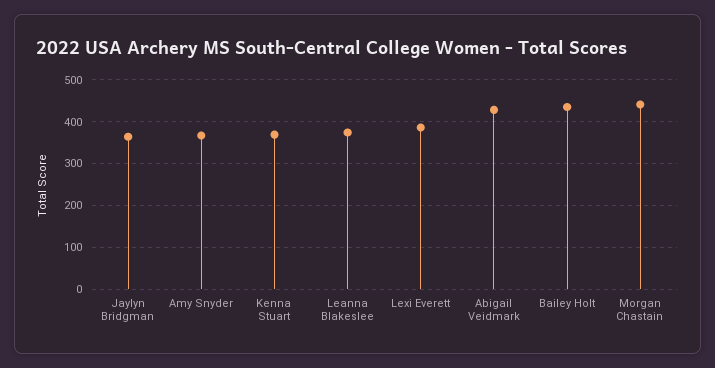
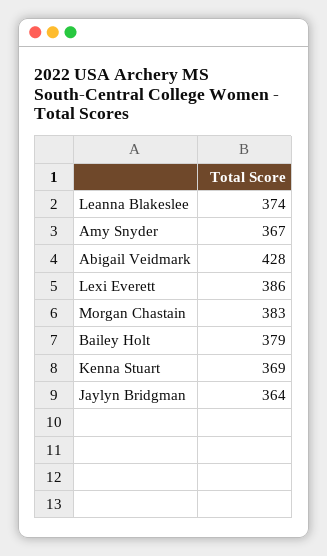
  {
    "Jaylyn Bridgman": 364,
    "Amy Snyder": 367,
    "Kenna Stuart": 369,
    "Leanna Blakeslee": 374,
    "Lexi Everett": 386,
    "Abigail Veidmark": 428,
-   "Bailey Holt": 440,
+   "Bailey Holt": 379,
-   "Morgan Chastain": 440
+   "Morgan Chastain": 383
  }

